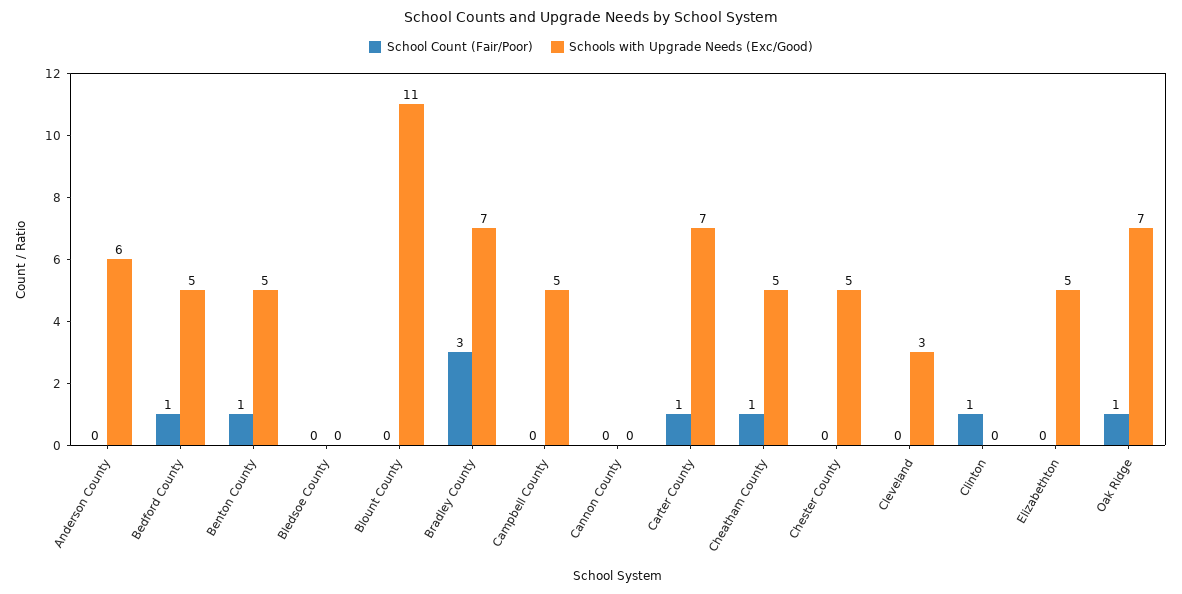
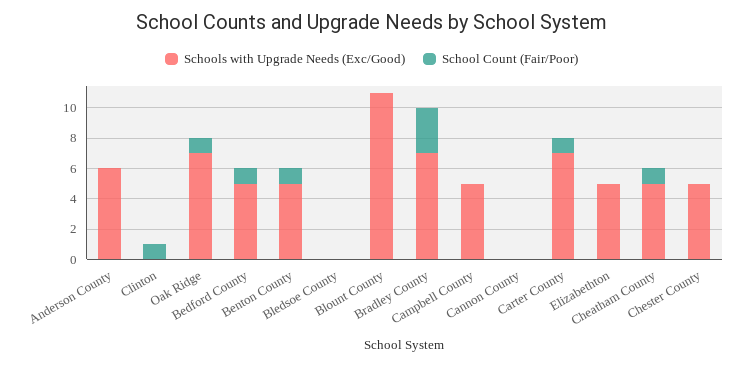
  {
    "School Count (Fair/Poor)": {
      "Anderson County": 0,
      "Bedford County": 1,
      "Benton County": 1,
      "Bledsoe County": 0,
      "Blount County": 0,
      "Bradley County": 3,
      "Campbell County": 0,
      "Cannon County": 0,
      "Carter County": 1,
      "Cheatham County": 1,
      "Chester County": 0,
-     "Cleveland": 0,
      "Clinton": 1,
      "Elizabethton": 0,
      "Oak Ridge": 1
    },
    "Schools with Upgrade Needs (Exc/Good)": {
      "Anderson County": 6,
      "Bedford County": 5,
      "Benton County": 5,
      "Bledsoe County": 0,
      "Blount County": 11,
      "Bradley County": 7,
      "Campbell County": 5,
      "Cannon County": 0,
      "Carter County": 7,
      "Cheatham County": 5,
      "Chester County": 5,
-     "Cleveland": 3,
      "Clinton": 0,
      "Elizabethton": 5,
      "Oak Ridge": 7
    }
  }

